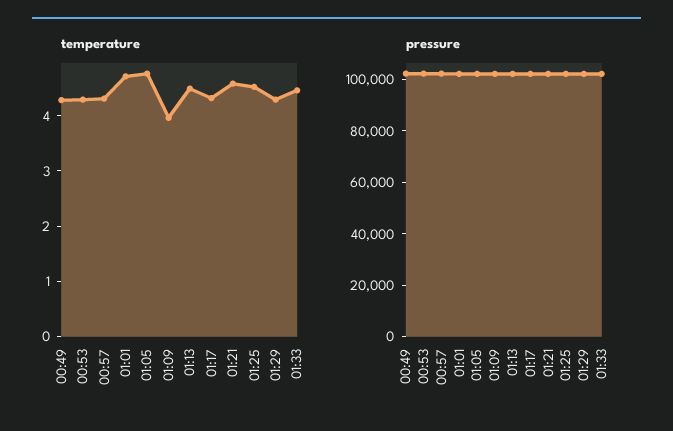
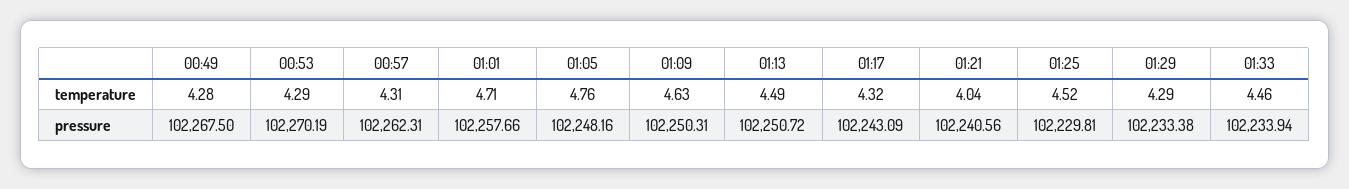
  {
    "temperature": {
      "00:49": 4.28,
      "00:53": 4.29,
      "00:57": 4.31,
      "01:01": 4.71,
      "01:05": 4.76,
-     "01:09": 4,
+     "01:09": 4.63,
      "01:13": 4.49,
      "01:17": 4.32,
-     "01:21": 4.6,
+     "01:21": 4.04,
      "01:25": 4.52,
      "01:29": 4.29,
      "01:33": 4.46
    },
    "pressure": {
      "00:49": 102267.5,
      "00:53": 102270.19,
      "00:57": 102262.31,
      "01:01": 102257.66,
      "01:05": 102248.16,
      "01:09": 102250.31,
      "01:13": 102250.72,
      "01:17": 102243.09,
      "01:21": 102240.56,
      "01:25": 102229.81,
      "01:29": 102233.38,
      "01:33": 102233.94
    }
  }

